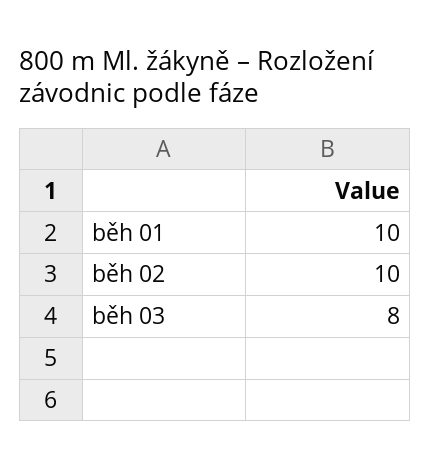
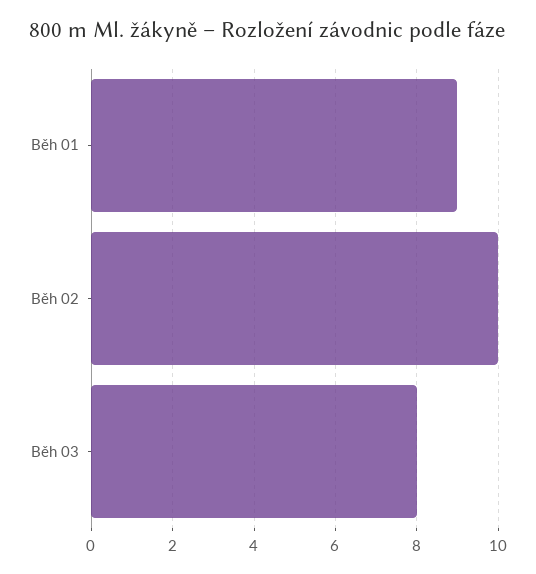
  {
-   "běh 01": 10,
+   "běh 01": 9,
    "běh 02": 10,
    "běh 03": 8
  }

